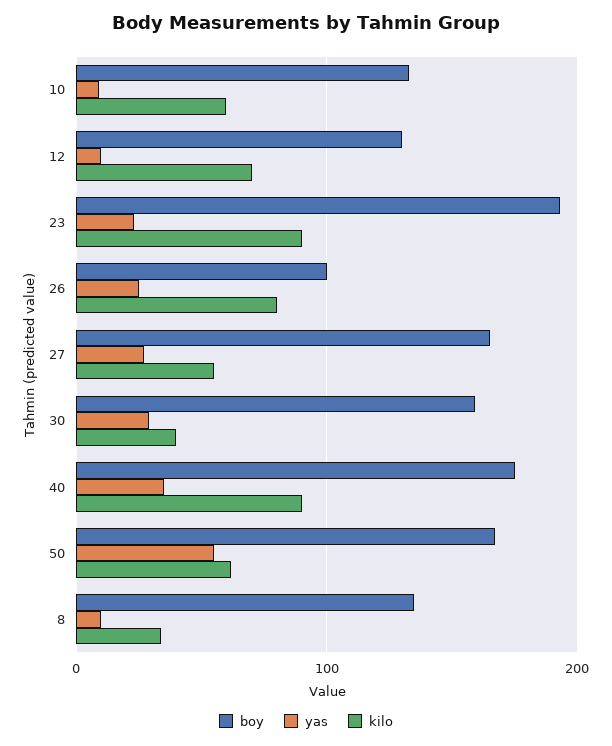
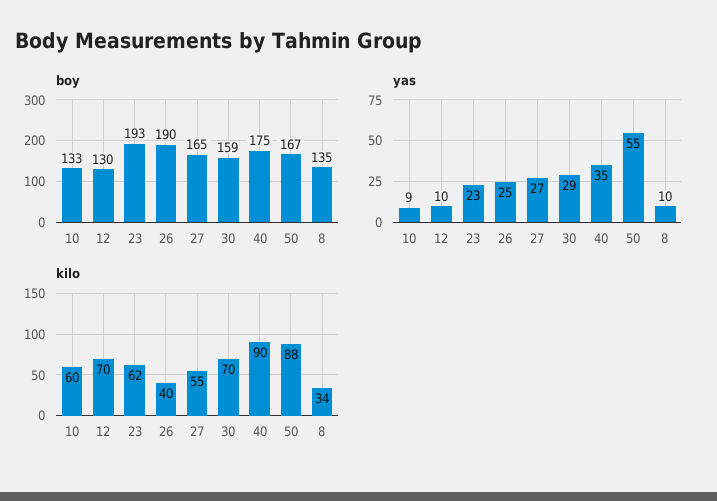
  {
    "boy": {
      "10": 133,
      "12": 130,
      "23": 193,
-     "26": 100,
+     "26": 190,
      "27": 165,
      "30": 159,
      "40": 175,
      "50": 167,
      "8": 135
    },
    "yas": {
      "10": 9,
      "12": 10,
      "23": 23,
      "26": 25,
      "27": 27,
      "30": 29,
      "40": 35,
      "50": 55,
      "8": 10
    },
    "kilo": {
      "10": 60,
      "12": 70,
-     "23": 90,
+     "23": 62,
-     "26": 80,
+     "26": 40,
      "27": 55,
-     "30": 40,
+     "30": 70,
      "40": 90,
-     "50": 60,
+     "50": 88,
      "8": 34
    }
  }

